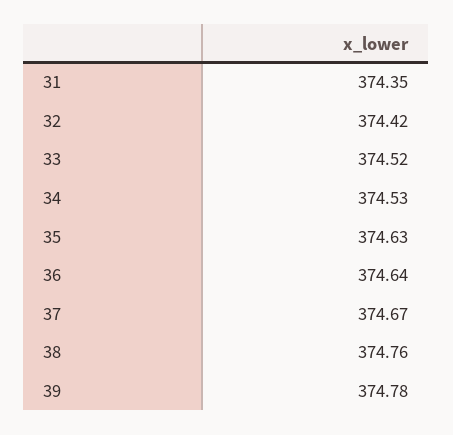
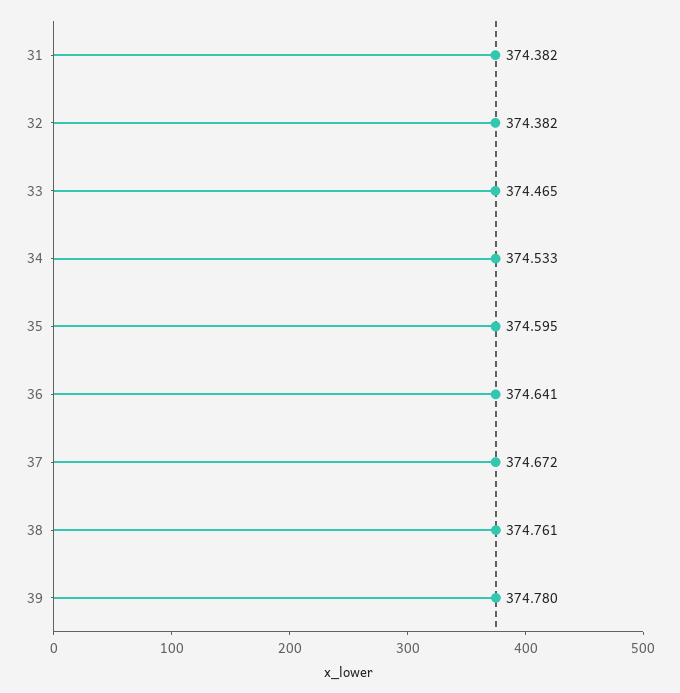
  {
-   "31": 374.35,
+   "31": 374.382,
-   "32": 374.42,
+   "32": 374.382,
-   "33": 374.52,
+   "33": 374.465,
    "34": 374.533,
-   "35": 374.63,
+   "35": 374.595,
    "36": 374.641,
    "37": 374.672,
    "38": 374.761,
    "39": 374.78
  }

